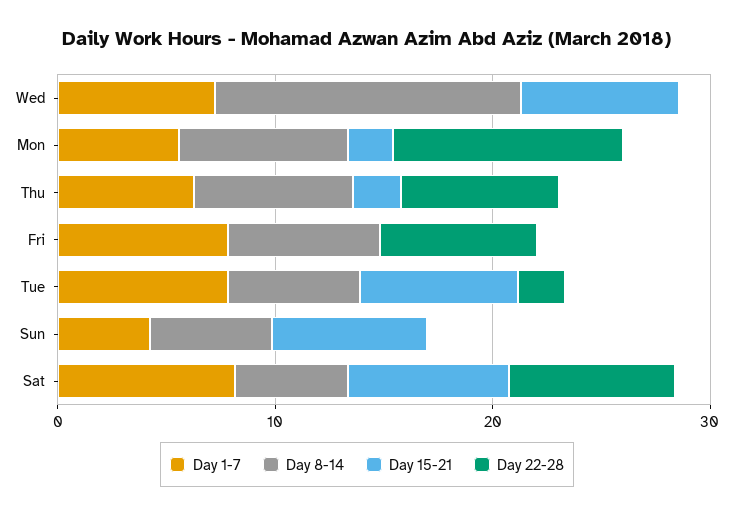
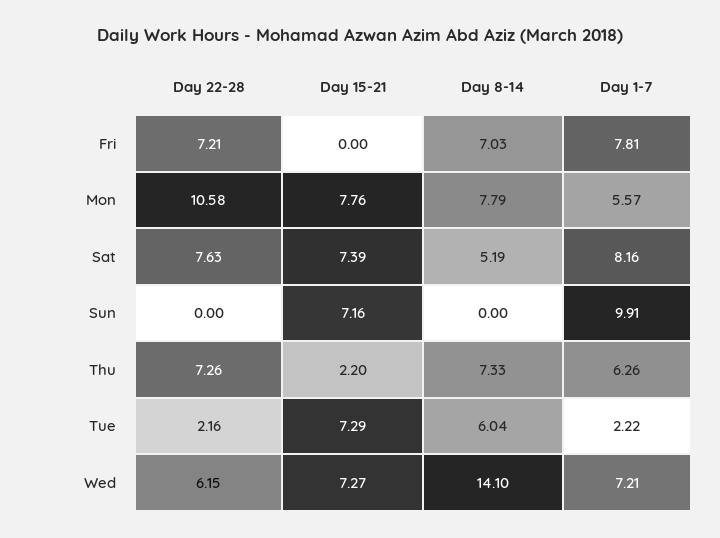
  {
    "Day 1-7": {
      "Wed": 7.21,
      "Mon": 5.57,
      "Thu": 6.26,
      "Fri": 7.81,
-     "Tue": 8,
+     "Tue": 2.22,
-     "Sun": 4,
+     "Sun": 9.91,
      "Sat": 8.16
    },
    "Day 8-14": {
      "Wed": 14.1,
      "Mon": 7.79,
      "Thu": 7.33,
      "Fri": 7.03,
      "Tue": 6.04,
-     "Sun": 6,
+     "Sun": 0,
      "Sat": 5.19
    },
    "Day 15-21": {
      "Wed": 7.27,
-     "Mon": 2,
+     "Mon": 7.76,
      "Thu": 2.2,
      "Fri": 0,
      "Tue": 7.29,
      "Sun": 7.16,
      "Sat": 7.39
    },
    "Day 22-28": {
-     "Wed": 0,
+     "Wed": 6.15,
      "Mon": 10.58,
      "Thu": 7.26,
      "Fri": 7.21,
      "Tue": 2.16,
      "Sun": 0,
      "Sat": 7.63
    }
  }

